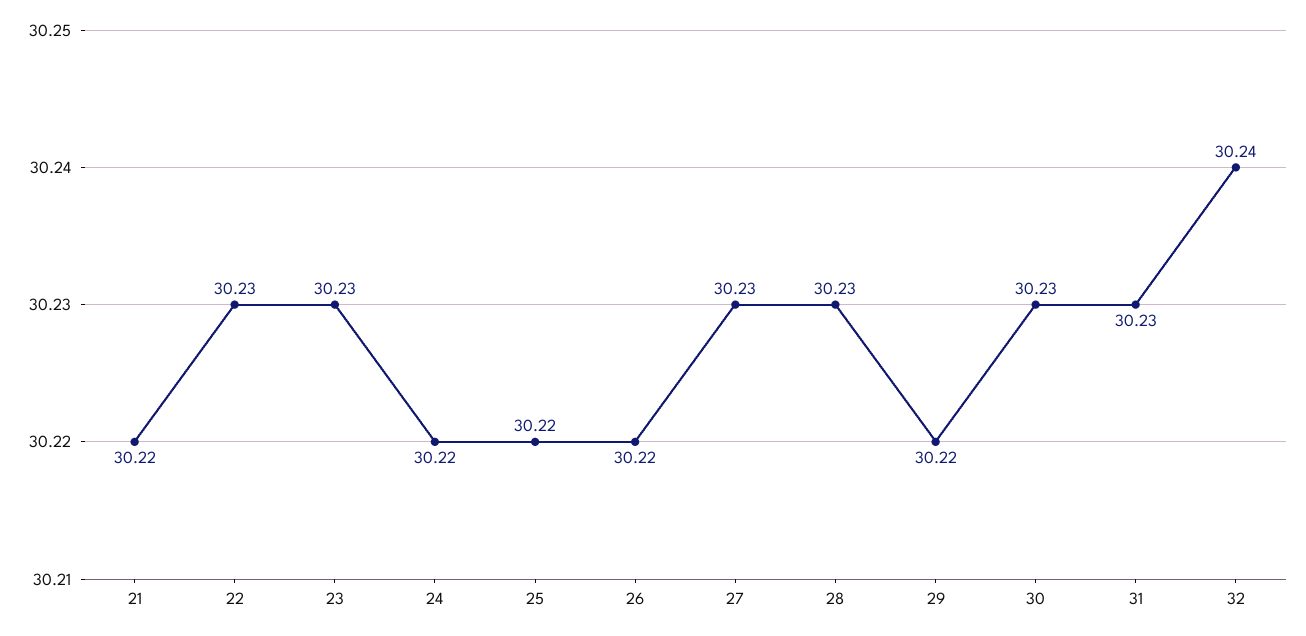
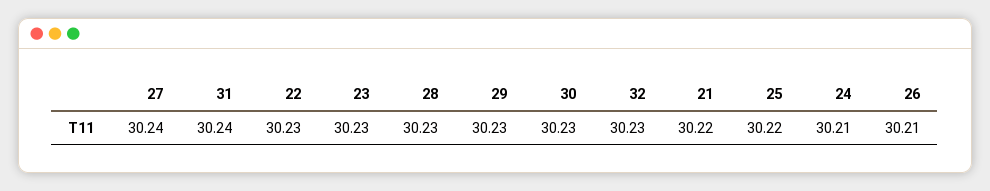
  {
    "21": 30.22,
    "22": 30.23,
    "23": 30.23,
-   "24": 30.22,
+   "24": 30.21,
    "25": 30.22,
-   "26": 30.22,
+   "26": 30.21,
-   "27": 30.23,
+   "27": 30.24,
    "28": 30.23,
-   "29": 30.22,
+   "29": 30.23,
    "30": 30.23,
-   "31": 30.23,
+   "31": 30.24,
-   "32": 30.24
+   "32": 30.23
  }

